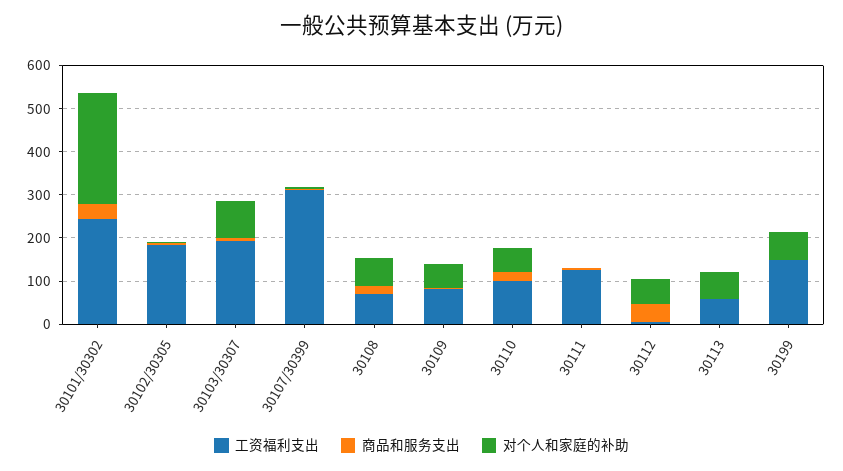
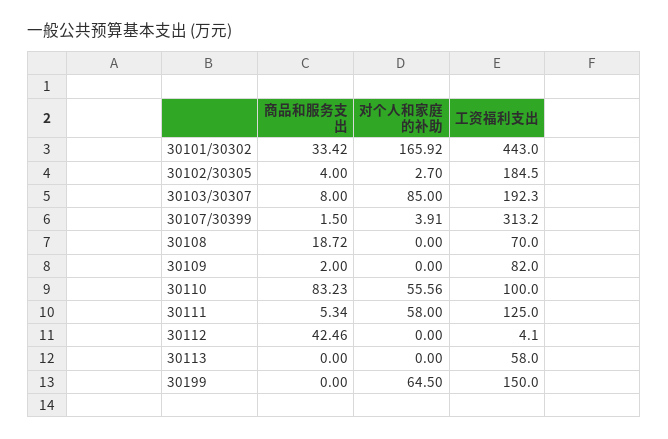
  {
    "工资福利支出": {
-     "30101/30302": 240,
+     "30101/30302": 443,
      "30102/30305": 184.5,
      "30103/30307": 192.3,
      "30107/30399": 313.2,
      "30108": 70,
      "30109": 82,
      "30110": 100,
      "30111": 125,
      "30112": 4.1,
      "30113": 58,
      "30199": 150
    },
    "商品和服务支出": {
      "30101/30302": 33.42,
      "30102/30305": 4,
      "30103/30307": 8,
      "30107/30399": 1.5,
      "30108": 18.72,
      "30109": 2,
-     "30110": 20,
+     "30110": 83.23,
      "30111": 5.34,
      "30112": 42.46,
      "30113": 0,
      "30199": 0
    },
    "对个人和家庭的补助": {
-     "30101/30302": 260,
+     "30101/30302": 165.92,
      "30102/30305": 2.7,
      "30103/30307": 85,
      "30107/30399": 3.91,
-     "30108": 60,
+     "30108": 0,
-     "30109": 60,
+     "30109": 0,
      "30110": 55.56,
-     "30111": 0,
+     "30111": 58,
-     "30112": 60,
+     "30112": 0,
-     "30113": 60,
+     "30113": 0,
      "30199": 64.5
    }
  }

